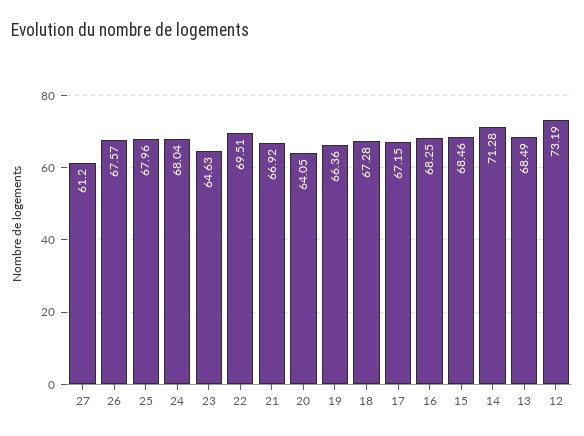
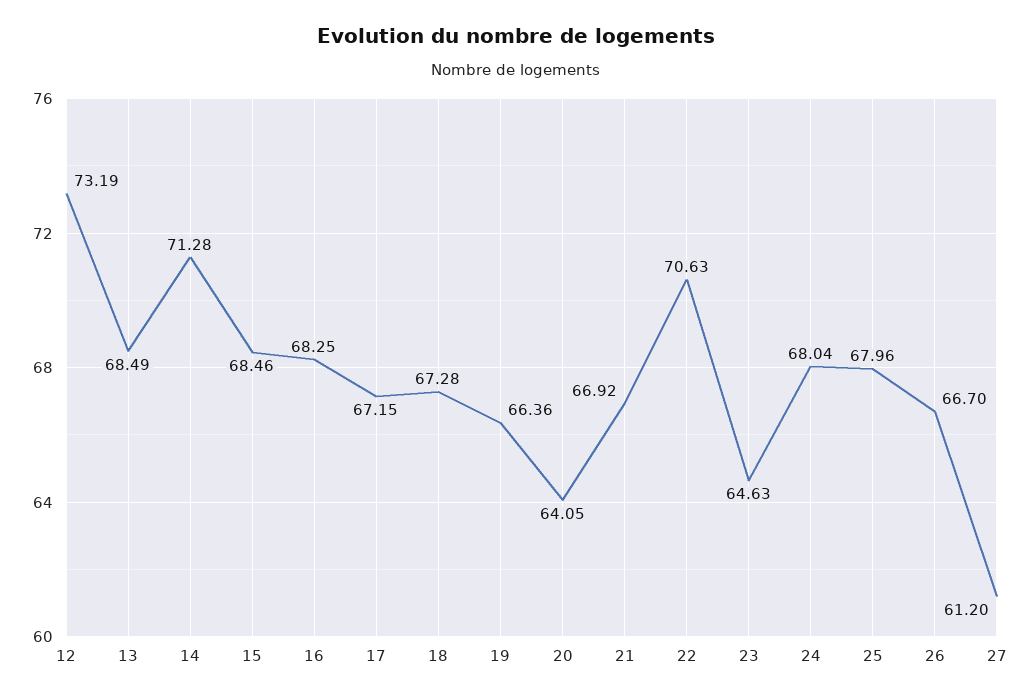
  {
    "27": 61.2,
-   "26": 67.57,
+   "26": 66.7,
    "25": 67.96,
    "24": 68.04,
    "23": 64.63,
-   "22": 69.51,
+   "22": 70.63,
    "21": 66.92,
    "20": 64.05,
    "19": 66.36,
    "18": 67.28,
    "17": 67.15,
    "16": 68.25,
    "15": 68.46,
    "14": 71.28,
    "13": 68.49,
    "12": 73.19
  }

